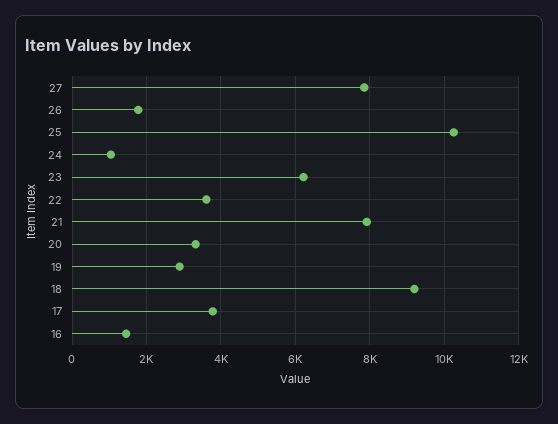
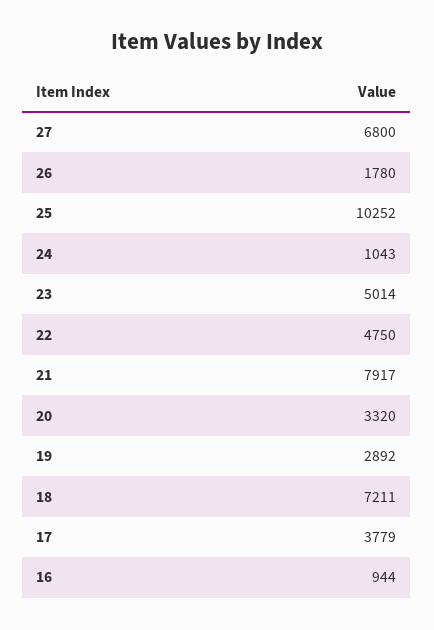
  {
-   "27": 7800,
+   "27": 6800,
    "26": 1780,
    "25": 10252,
    "24": 1043,
-   "23": 6200,
+   "23": 5014,
-   "22": 3600,
+   "22": 4750,
    "21": 7917,
    "20": 3320,
    "19": 2892,
-   "18": 9200,
+   "18": 7211,
    "17": 3779,
-   "16": 1400
+   "16": 944
  }

